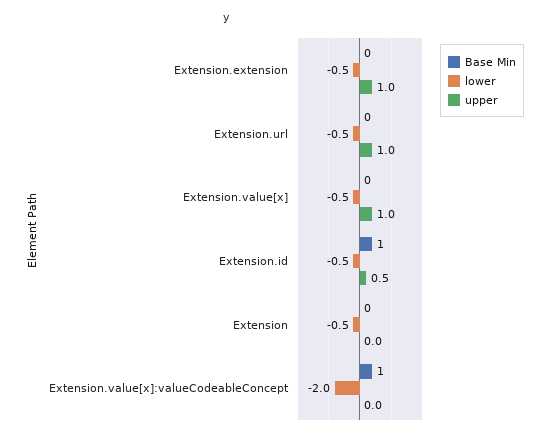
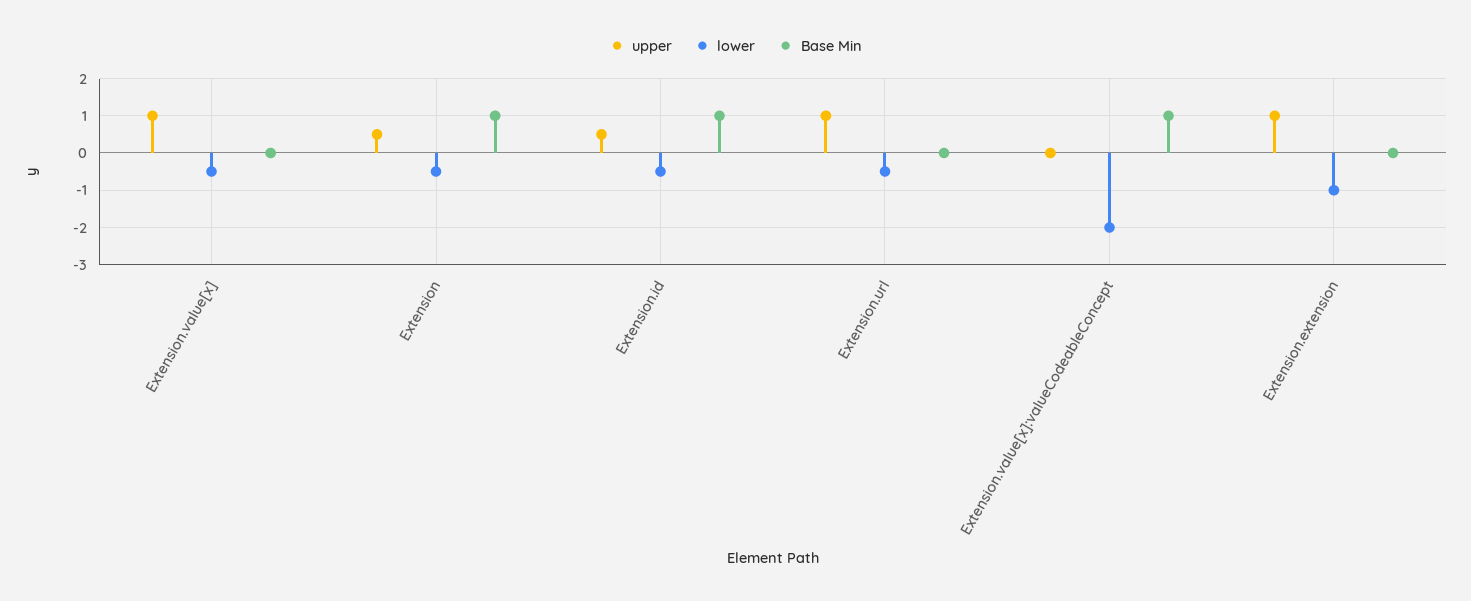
  {
    "Base Min": {
      "Extension.extension": 0,
      "Extension.url": 0,
      "Extension.value[x]": 0,
      "Extension.id": 1,
-     "Extension": 0,
+     "Extension": 1,
      "Extension.value[x]:valueCodeableConcept": 1
    },
    "lower": {
-     "Extension.extension": -0.5,
+     "Extension.extension": -1,
      "Extension.url": -0.5,
      "Extension.value[x]": -0.5,
      "Extension.id": -0.5,
      "Extension": -0.5,
      "Extension.value[x]:valueCodeableConcept": -2
    },
    "upper": {
      "Extension.extension": 1,
      "Extension.url": 1,
      "Extension.value[x]": 1,
      "Extension.id": 0.5,
-     "Extension": 0,
+     "Extension": 0.5,
      "Extension.value[x]:valueCodeableConcept": 0
    }
  }

